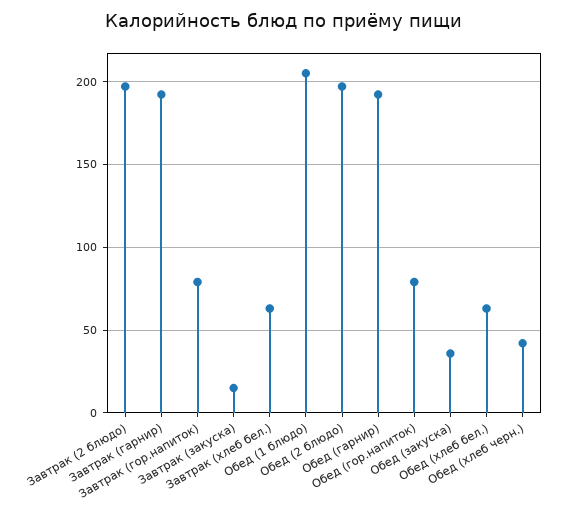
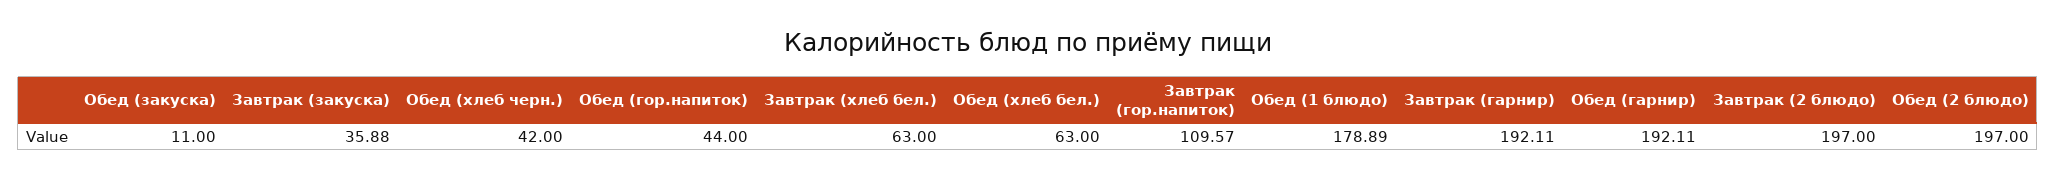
  {
    "Завтрак (2 блюдо)": 197,
    "Завтрак (гарнир)": 192.11,
-   "Завтрак (гор.напиток)": 80,
+   "Завтрак (гор.напиток)": 109.57,
-   "Завтрак (закуска)": 15,
+   "Завтрак (закуска)": 35.88,
    "Завтрак (хлеб бел.)": 63,
-   "Обед (1 блюдо)": 205,
+   "Обед (1 блюдо)": 178.89,
    "Обед (2 блюдо)": 197,
    "Обед (гарнир)": 192.11,
-   "Обед (гор.напиток)": 80,
+   "Обед (гор.напиток)": 44,
-   "Обед (закуска)": 35,
+   "Обед (закуска)": 11,
    "Обед (хлеб бел.)": 63,
    "Обед (хлеб черн.)": 42
  }

